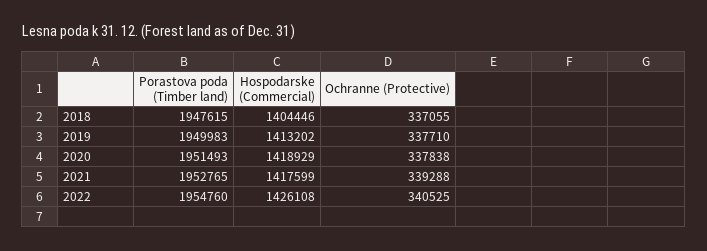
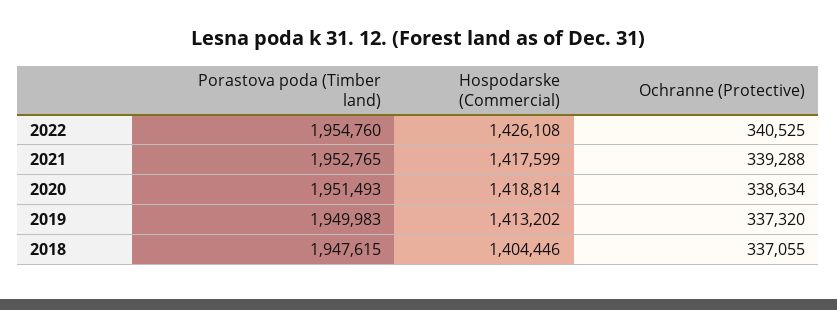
  {
    "Porastova poda (Timber land)": {
      "2018": 1947615,
      "2019": 1949983,
      "2020": 1951493,
      "2021": 1952765,
      "2022": 1954760
    },
    "Hospodarske (Commercial)": {
      "2018": 1404446,
      "2019": 1413202,
-     "2020": 1418929,
+     "2020": 1418814,
      "2021": 1417599,
      "2022": 1426108
    },
    "Ochranne (Protective)": {
      "2018": 337055,
-     "2019": 337710,
+     "2019": 337320,
-     "2020": 337838,
+     "2020": 338634,
      "2021": 339288,
      "2022": 340525
    }
  }

